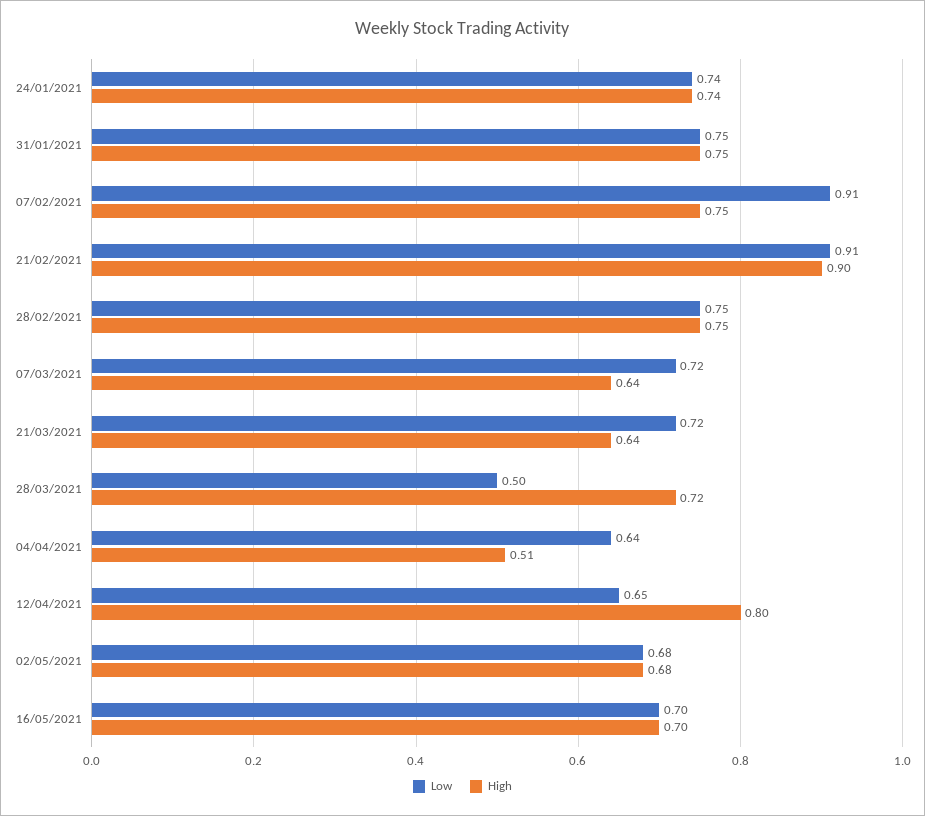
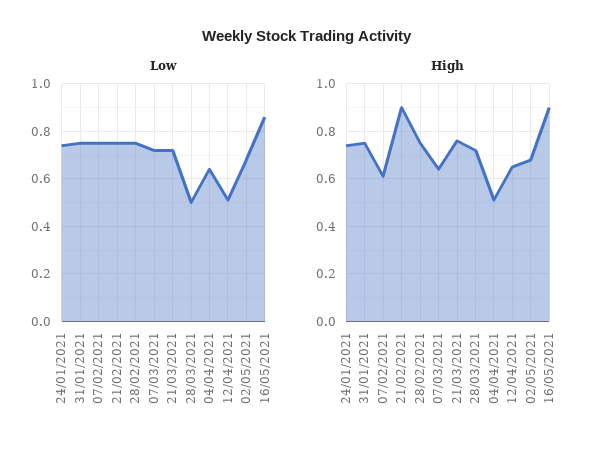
  {
    "Low": {
      "24/01/2021": 0.74,
      "31/01/2021": 0.75,
-     "07/02/2021": 0.91,
+     "07/02/2021": 0.75,
-     "21/02/2021": 0.91,
+     "21/02/2021": 0.75,
      "28/02/2021": 0.75,
      "07/03/2021": 0.72,
      "21/03/2021": 0.72,
      "28/03/2021": 0.5,
      "04/04/2021": 0.64,
-     "12/04/2021": 0.65,
+     "12/04/2021": 0.5,
      "02/05/2021": 0.68,
-     "16/05/2021": 0.7
+     "16/05/2021": 0.85
    },
    "High": {
      "24/01/2021": 0.74,
      "31/01/2021": 0.75,
-     "07/02/2021": 0.75,
+     "07/02/2021": 0.6,
      "21/02/2021": 0.9,
      "28/02/2021": 0.75,
      "07/03/2021": 0.64,
-     "21/03/2021": 0.64,
+     "21/03/2021": 0.75,
      "28/03/2021": 0.72,
      "04/04/2021": 0.51,
-     "12/04/2021": 0.8,
+     "12/04/2021": 0.65,
      "02/05/2021": 0.68,
-     "16/05/2021": 0.7
+     "16/05/2021": 0.9
    }
  }

